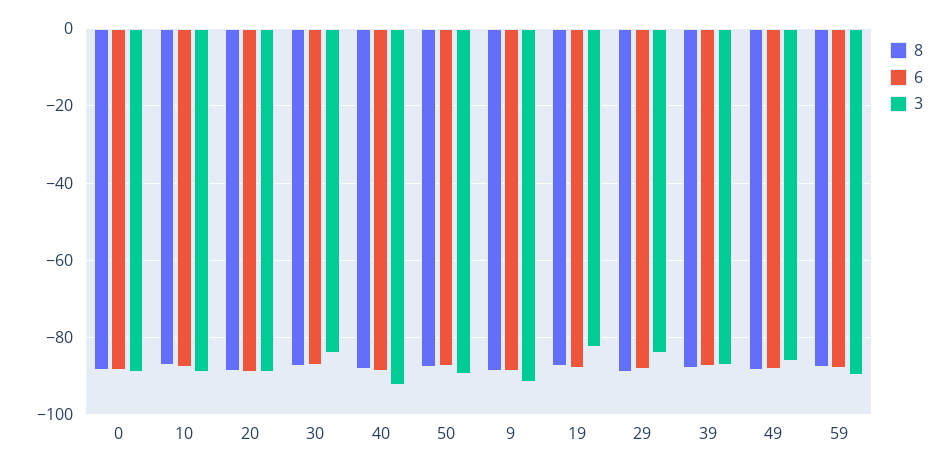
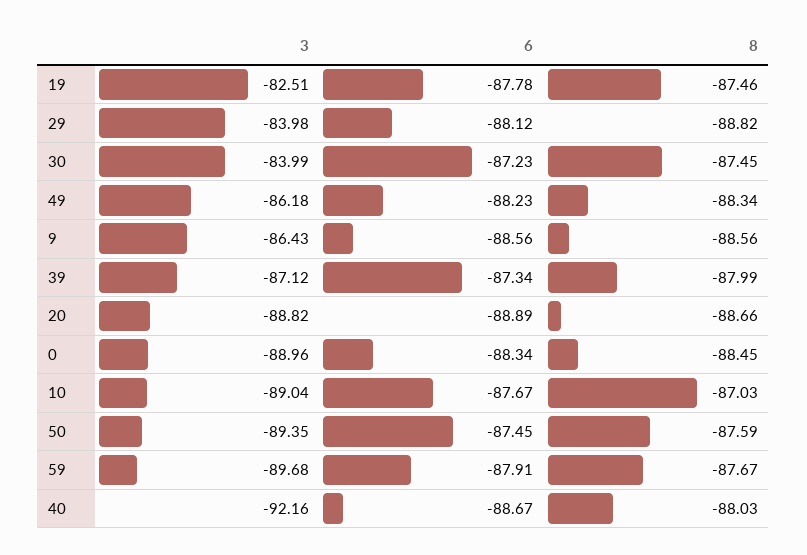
  {
    "8": {
      "0": -88.45,
      "10": -87.03,
      "20": -88.66,
      "30": -87.45,
      "40": -88.03,
      "50": -87.59,
      "9": -88.56,
      "19": -87.46,
      "29": -88.82,
      "39": -87.99,
      "49": -88.34,
      "59": -87.67
    },
    "6": {
      "0": -88.34,
      "10": -87.67,
      "20": -88.89,
      "30": -87.23,
      "40": -88.67,
      "50": -87.45,
      "9": -88.56,
      "19": -87.78,
      "29": -88.12,
      "39": -87.34,
      "49": -88.23,
      "59": -87.91
    },
    "3": {
      "0": -88.96,
      "10": -89.04,
      "20": -88.82,
      "30": -83.99,
      "40": -92.16,
      "50": -89.35,
-     "9": -92,
+     "9": -86.43,
      "19": -82.51,
      "29": -83.98,
      "39": -87.12,
      "49": -86.18,
      "59": -89.68
    }
  }

